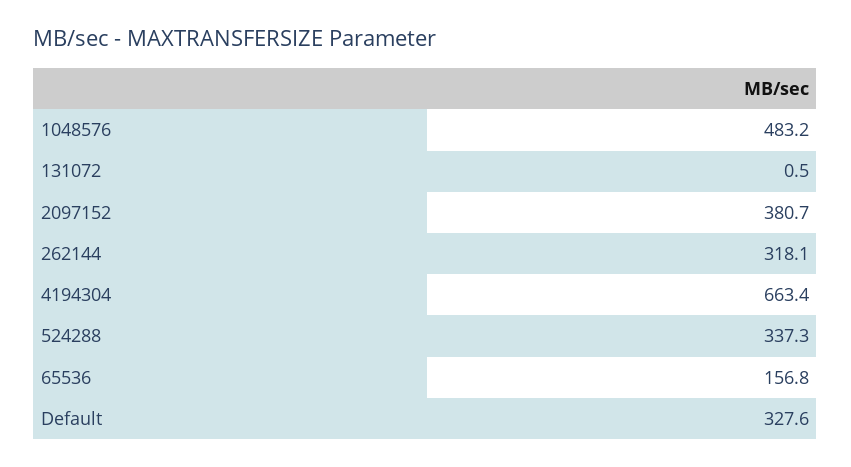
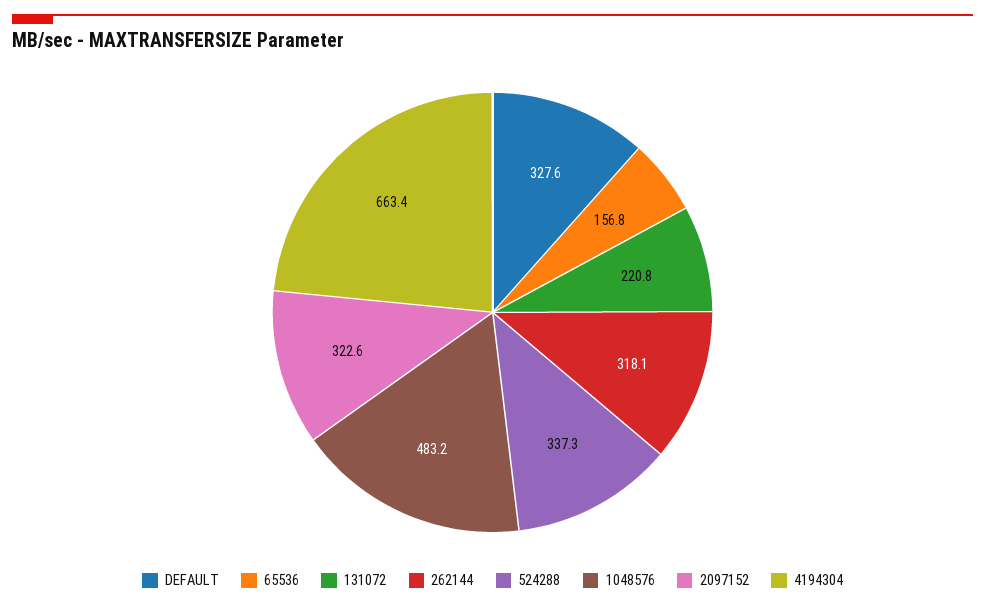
  {
    "1048576": 483.2,
-   "131072": 0.5,
+   "131072": 220.8,
-   "2097152": 380.7,
+   "2097152": 322.6,
    "262144": 318.1,
    "4194304": 663.4,
    "524288": 337.3,
    "65536": 156.8,
    "Default": 327.6
  }

